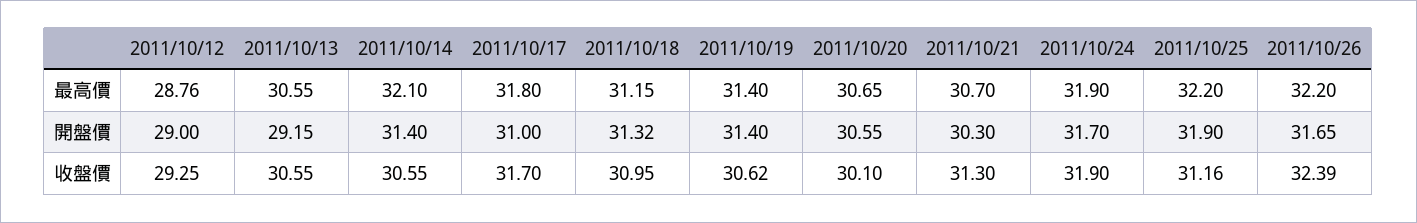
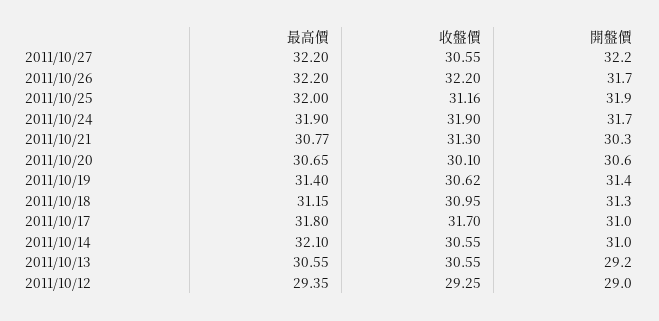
  {
    "2011/10/12": {
-     "最高價": 28.76,
+     "最高價": 29.35,
      "開盤價": 29,
      "收盤價": 29.25
    },
    "2011/10/13": {
      "最高價": 30.55,
      "開盤價": 29.15,
      "收盤價": 30.55
    },
    "2011/10/14": {
      "最高價": 32.1,
-     "開盤價": 31.4,
+     "開盤價": 31,
      "收盤價": 30.55
    },
    "2011/10/17": {
      "最高價": 31.8,
      "開盤價": 31,
      "收盤價": 31.7
    },
    "2011/10/18": {
      "最高價": 31.15,
      "開盤價": 31.32,
      "收盤價": 30.95
    },
    "2011/10/19": {
      "最高價": 31.4,
      "開盤價": 31.4,
      "收盤價": 30.62
    },
    "2011/10/20": {
      "最高價": 30.65,
      "開盤價": 30.55,
      "收盤價": 30.1
    },
    "2011/10/21": {
-     "最高價": 30.7,
+     "最高價": 30.77,
      "開盤價": 30.3,
      "收盤價": 31.3
    },
    "2011/10/24": {
      "最高價": 31.9,
      "開盤價": 31.7,
      "收盤價": 31.9
    },
    "2011/10/25": {
-     "最高價": 32.2,
+     "最高價": 32,
      "開盤價": 31.9,
      "收盤價": 31.16
    },
    "2011/10/26": {
      "最高價": 32.2,
      "開盤價": 31.65,
-     "收盤價": 32.39
+     "收盤價": 32.2
-   }
+   },
+   "2011/10/27": {
+     "最高價": 32.2,
+     "收盤價": 30.55,
+     "開盤價": 32.2
+   }
  }

